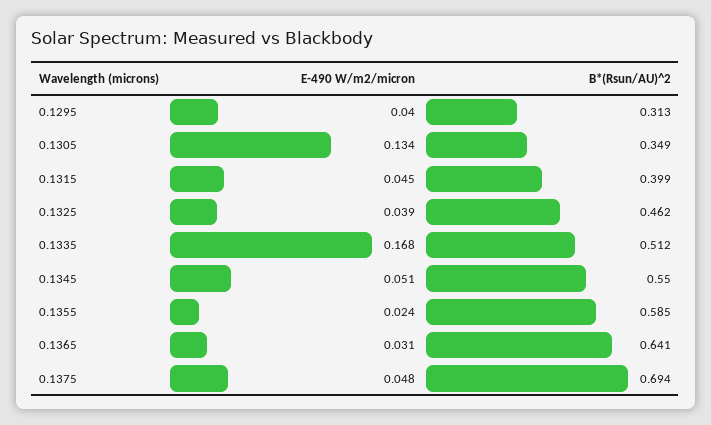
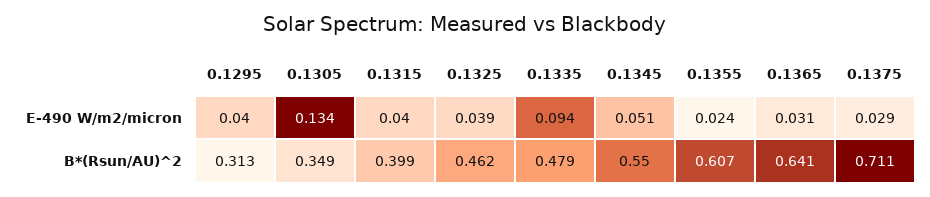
  {
    "E-490 W/m2/micron": {
      "0.1295": 0.04,
      "0.1305": 0.134,
-     "0.1315": 0.045,
+     "0.1315": 0.04,
      "0.1325": 0.039,
-     "0.1335": 0.168,
+     "0.1335": 0.094,
      "0.1345": 0.051,
      "0.1355": 0.024,
      "0.1365": 0.031,
-     "0.1375": 0.048
+     "0.1375": 0.029
    },
    "B*(Rsun/AU)^2": {
      "0.1295": 0.313,
      "0.1305": 0.349,
      "0.1315": 0.399,
      "0.1325": 0.462,
-     "0.1335": 0.512,
+     "0.1335": 0.479,
      "0.1345": 0.55,
-     "0.1355": 0.585,
+     "0.1355": 0.607,
      "0.1365": 0.641,
-     "0.1375": 0.694
+     "0.1375": 0.711
    }
  }

